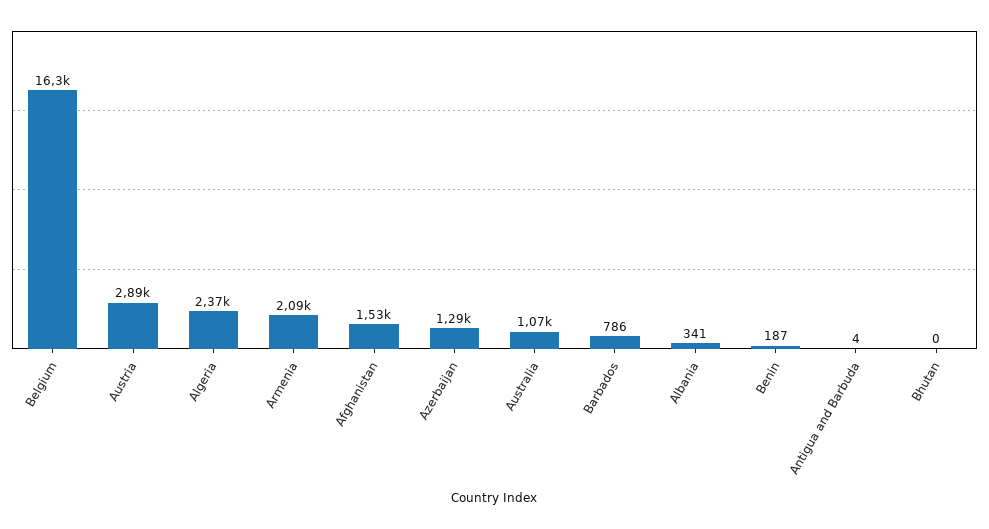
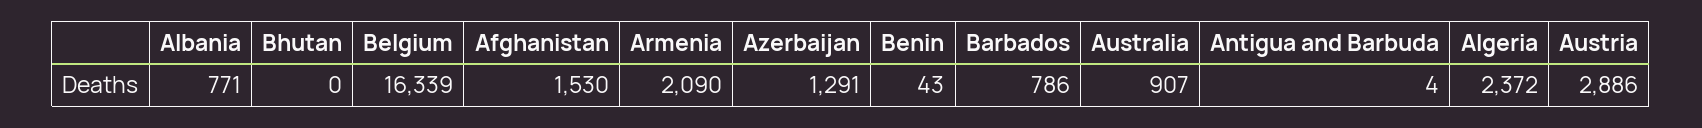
  {
    "Belgium": 16339,
    "Austria": 2886,
    "Algeria": 2372,
    "Armenia": 2090,
    "Afghanistan": 1530,
    "Azerbaijan": 1291,
-   "Australia": 1070,
+   "Australia": 907,
    "Barbados": 786,
-   "Albania": 341,
+   "Albania": 771,
-   "Benin": 187,
+   "Benin": 43,
    "Antigua and Barbuda": 4,
    "Bhutan": 0
  }

